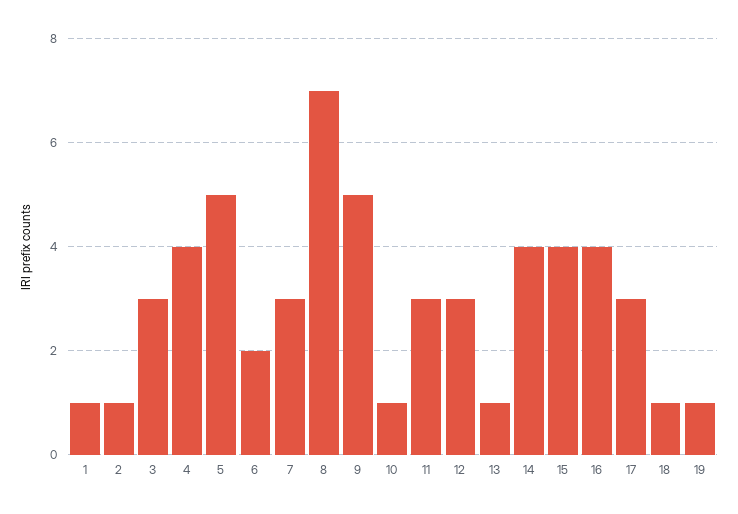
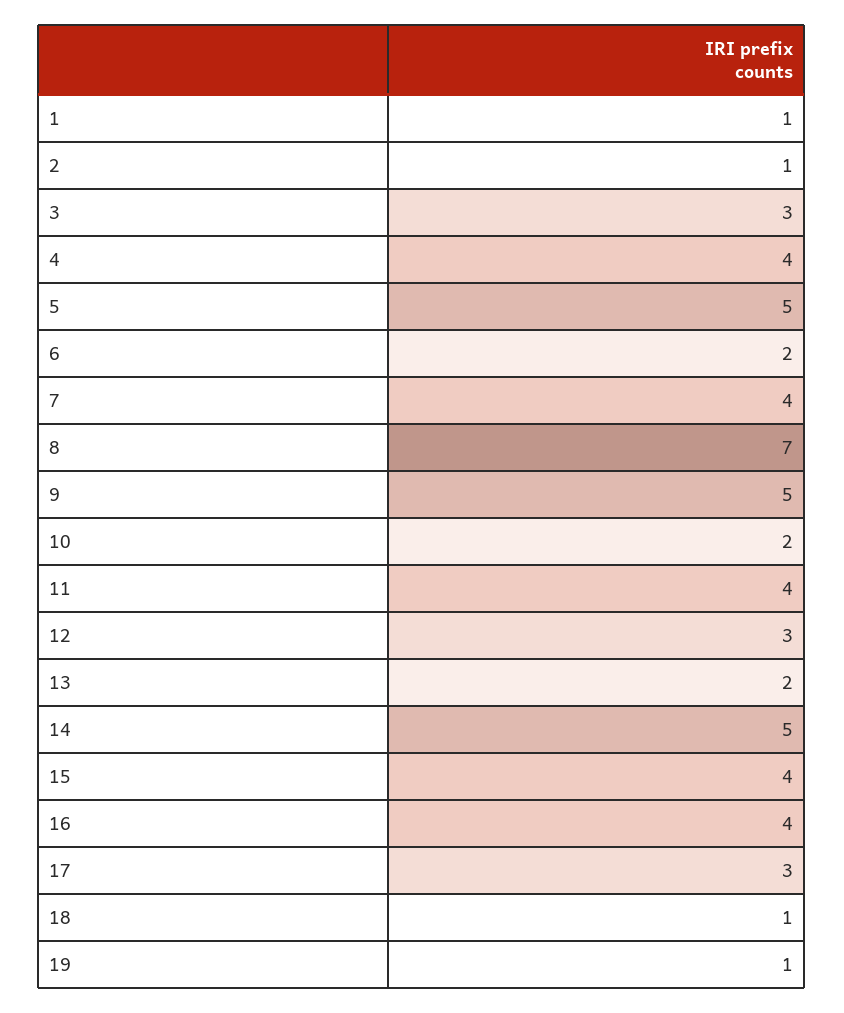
  {
    "1": 1,
    "2": 1,
    "3": 3,
    "4": 4,
    "5": 5,
    "6": 2,
-   "7": 3,
+   "7": 4,
    "8": 7,
    "9": 5,
-   "10": 1,
+   "10": 2,
-   "11": 3,
+   "11": 4,
    "12": 3,
-   "13": 1,
+   "13": 2,
-   "14": 4,
+   "14": 5,
    "15": 4,
    "16": 4,
    "17": 3,
    "18": 1,
    "19": 1
  }

